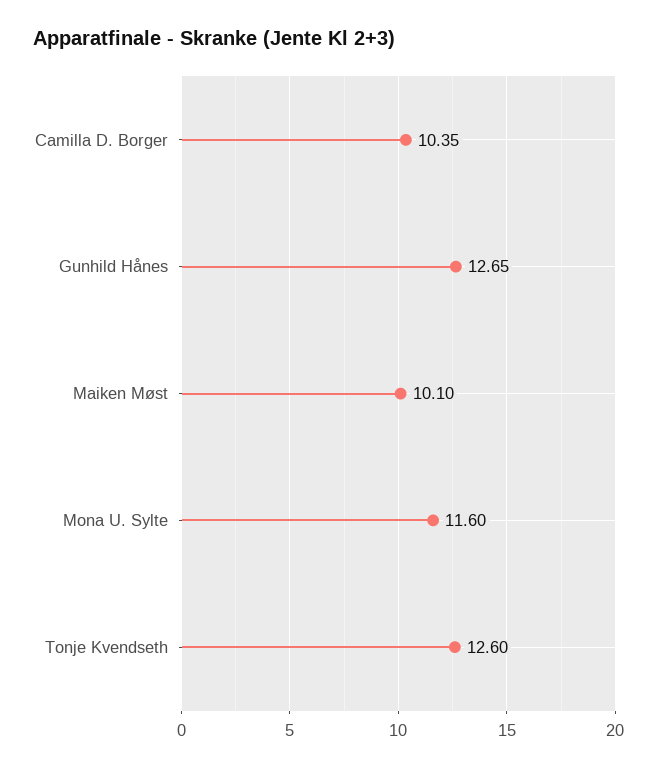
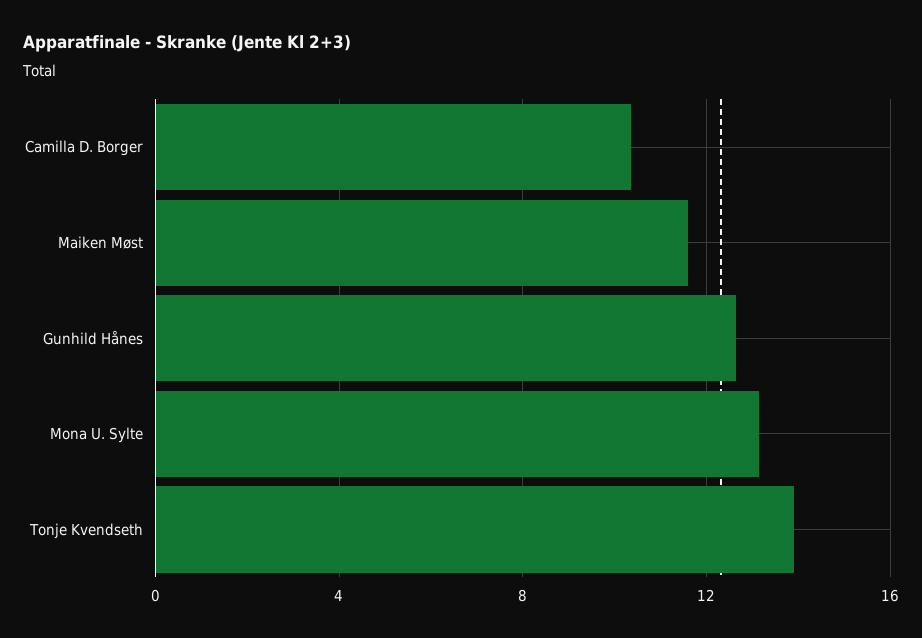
  {
    "Camilla D. Borger": 10.35,
    "Gunhild Hånes": 12.65,
-   "Maiken Møst": 10.1,
+   "Maiken Møst": 11.5,
-   "Mona U. Sylte": 11.6,
+   "Mona U. Sylte": 13,
-   "Tonje Kvendseth": 12.6
+   "Tonje Kvendseth": 14
  }

